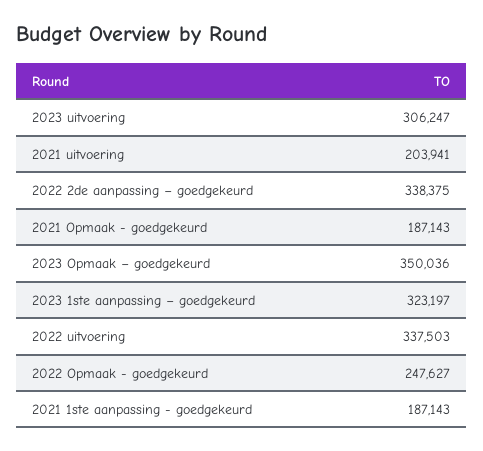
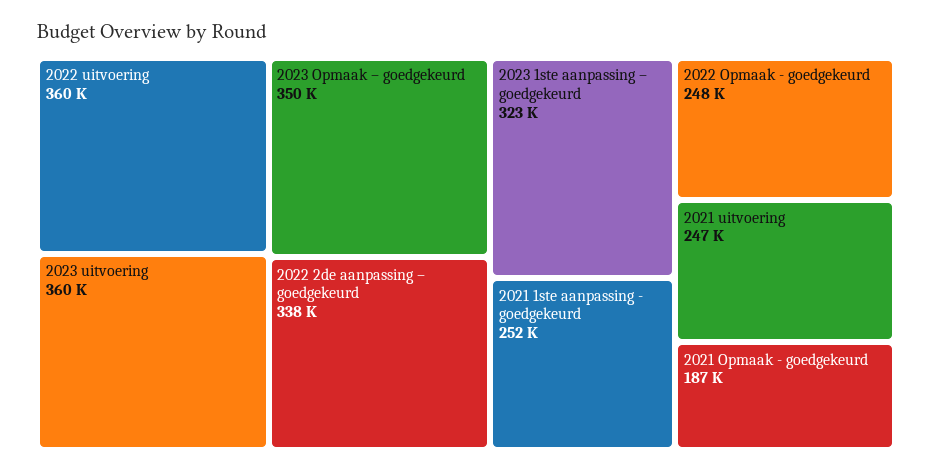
  {
-   "2023 uitvoering": 306247,
+   "2023 uitvoering": 360000,
-   "2021 uitvoering": 203941,
+   "2021 uitvoering": 247000,
    "2022 2de aanpassing – goedgekeurd": 338375,
    "2021 Opmaak - goedgekeurd": 187143,
    "2023 Opmaak – goedgekeurd": 350036,
    "2023 1ste aanpassing – goedgekeurd": 323197,
-   "2022 uitvoering": 337503,
+   "2022 uitvoering": 360000,
    "2022 Opmaak - goedgekeurd": 247627,
-   "2021 1ste aanpassing - goedgekeurd": 187143
+   "2021 1ste aanpassing - goedgekeurd": 252000
  }

